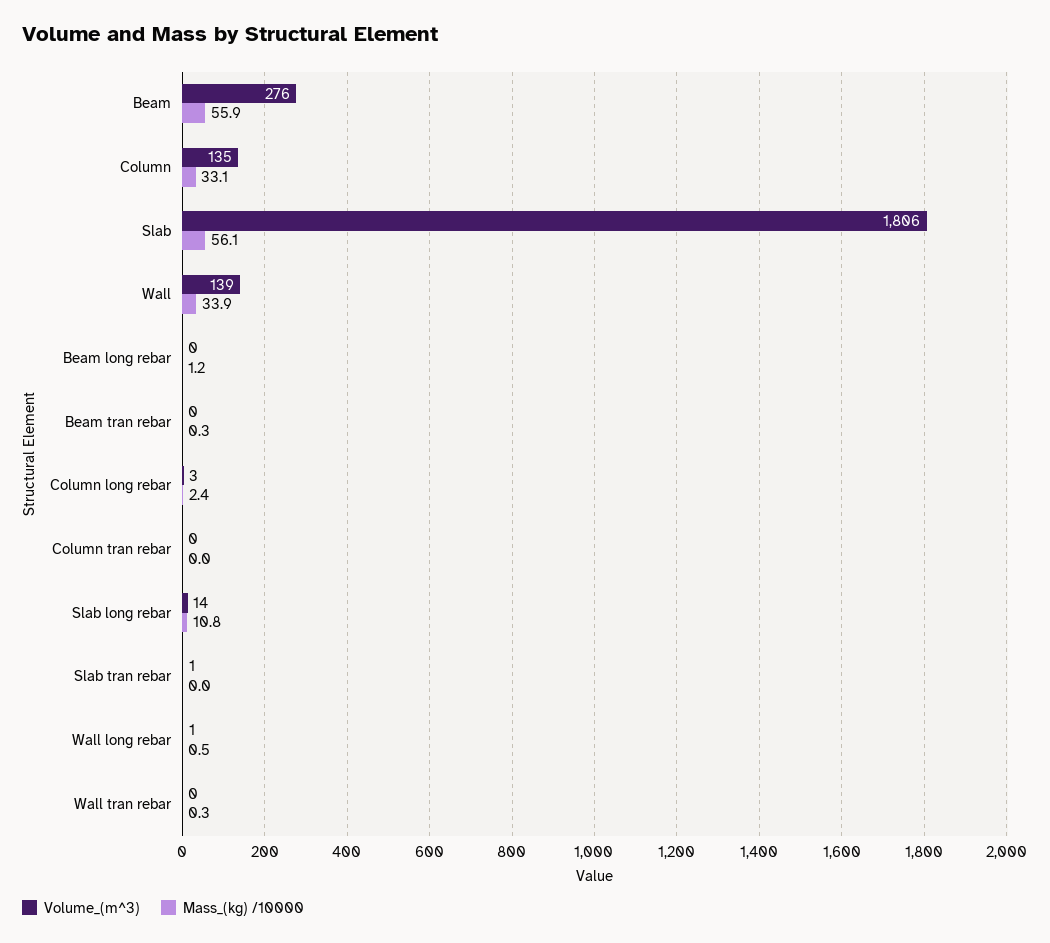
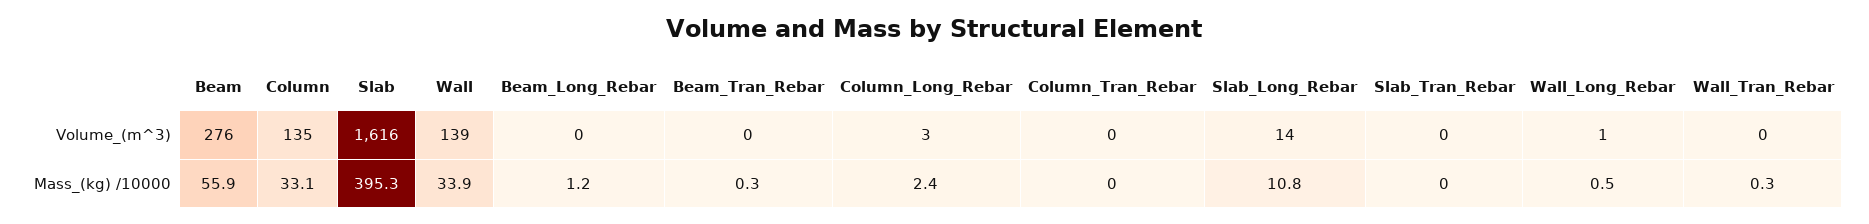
  {
    "Volume_(m^3)": {
      "Beam": 276,
      "Column": 135,
-     "Slab": 1806,
+     "Slab": 1616,
      "Wall": 139,
      "Beam long rebar": 0,
      "Beam tran rebar": 0,
      "Column long rebar": 3,
      "Column tran rebar": 0,
      "Slab long rebar": 14,
-     "Slab tran rebar": 1,
+     "Slab tran rebar": 0,
      "Wall long rebar": 1,
      "Wall tran rebar": 0
    },
    "Mass_(kg) /10000": {
      "Beam": 55.9,
      "Column": 33.1,
-     "Slab": 56.1,
+     "Slab": 395.3,
      "Wall": 33.9,
      "Beam long rebar": 1.2,
      "Beam tran rebar": 0.3,
      "Column long rebar": 2.4,
      "Column tran rebar": 0,
      "Slab long rebar": 10.8,
      "Slab tran rebar": 0,
      "Wall long rebar": 0.5,
      "Wall tran rebar": 0.3
    }
  }

